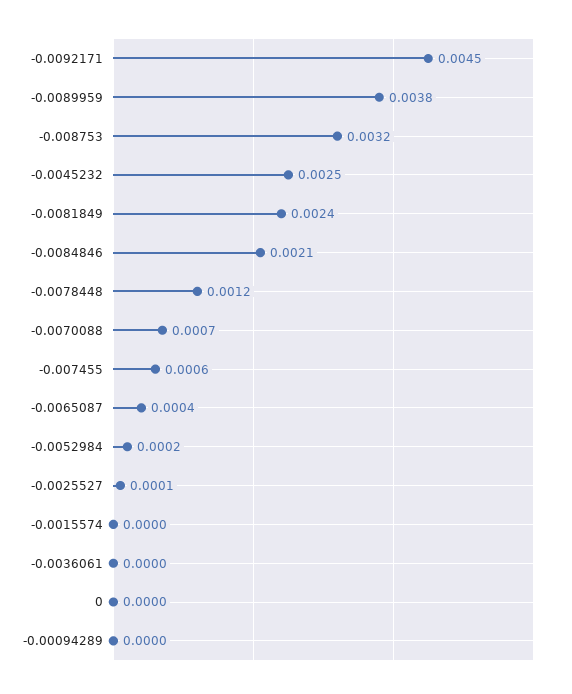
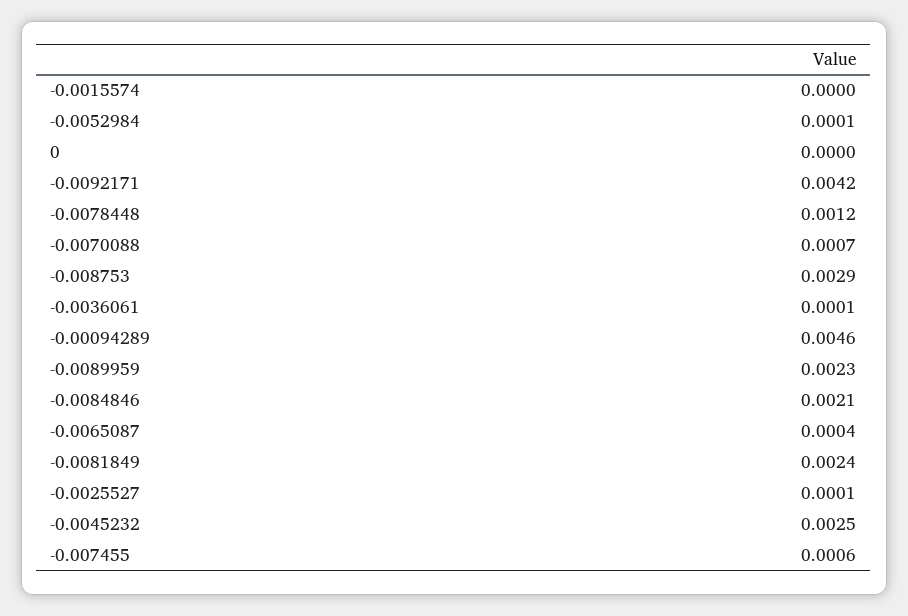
  {
-   "-0.0092171": 0.0045,
+   "-0.0092171": 0.0042,
-   "-0.0089959": 0.0038,
+   "-0.0089959": 0.0023,
-   "-0.008753": 0.0032,
+   "-0.008753": 0.0029,
    "-0.0045232": 0.0025,
    "-0.0081849": 0.0024,
    "-0.0084846": 0.0021,
    "-0.0078448": 0.0012,
    "-0.0070088": 0.0007,
    "-0.007455": 0.0006,
    "-0.0065087": 0.0004,
-   "-0.0052984": 0.0002,
+   "-0.0052984": 0.0001,
    "-0.0025527": 0.0001,
    "-0.0015574": 0,
-   "-0.0036061": 0,
+   "-0.0036061": 0.0001,
    "0": 0,
-   "-0.00094289": 0
+   "-0.00094289": 0.0046
  }

